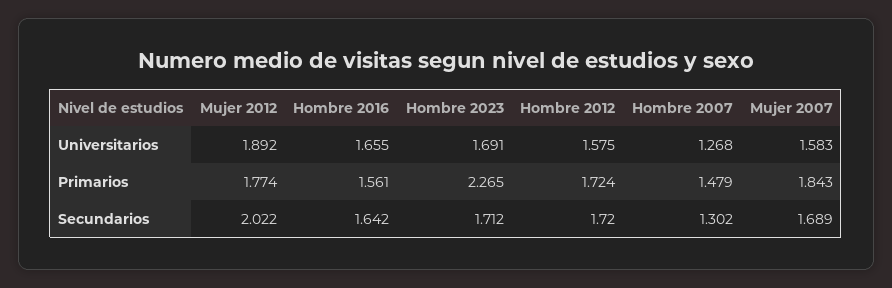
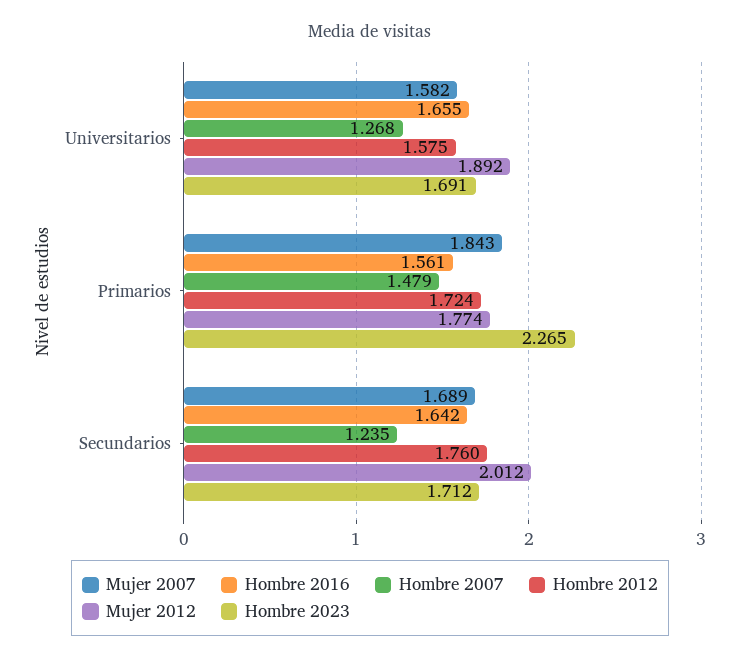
  {
    "Mujer 2012": {
      "Universitarios": 1.892,
      "Primarios": 1.774,
-     "Secundarios": 2.022
+     "Secundarios": 2.012
    },
    "Hombre 2016": {
      "Universitarios": 1.655,
      "Primarios": 1.561,
      "Secundarios": 1.642
    },
    "Hombre 2023": {
      "Universitarios": 1.691,
      "Primarios": 2.265,
      "Secundarios": 1.712
    },
    "Hombre 2012": {
      "Universitarios": 1.575,
      "Primarios": 1.724,
-     "Secundarios": 1.72
+     "Secundarios": 1.76
    },
    "Hombre 2007": {
      "Universitarios": 1.268,
      "Primarios": 1.479,
-     "Secundarios": 1.302
+     "Secundarios": 1.235
    },
    "Mujer 2007": {
-     "Universitarios": 1.583,
+     "Universitarios": 1.582,
      "Primarios": 1.843,
      "Secundarios": 1.689
    }
  }

